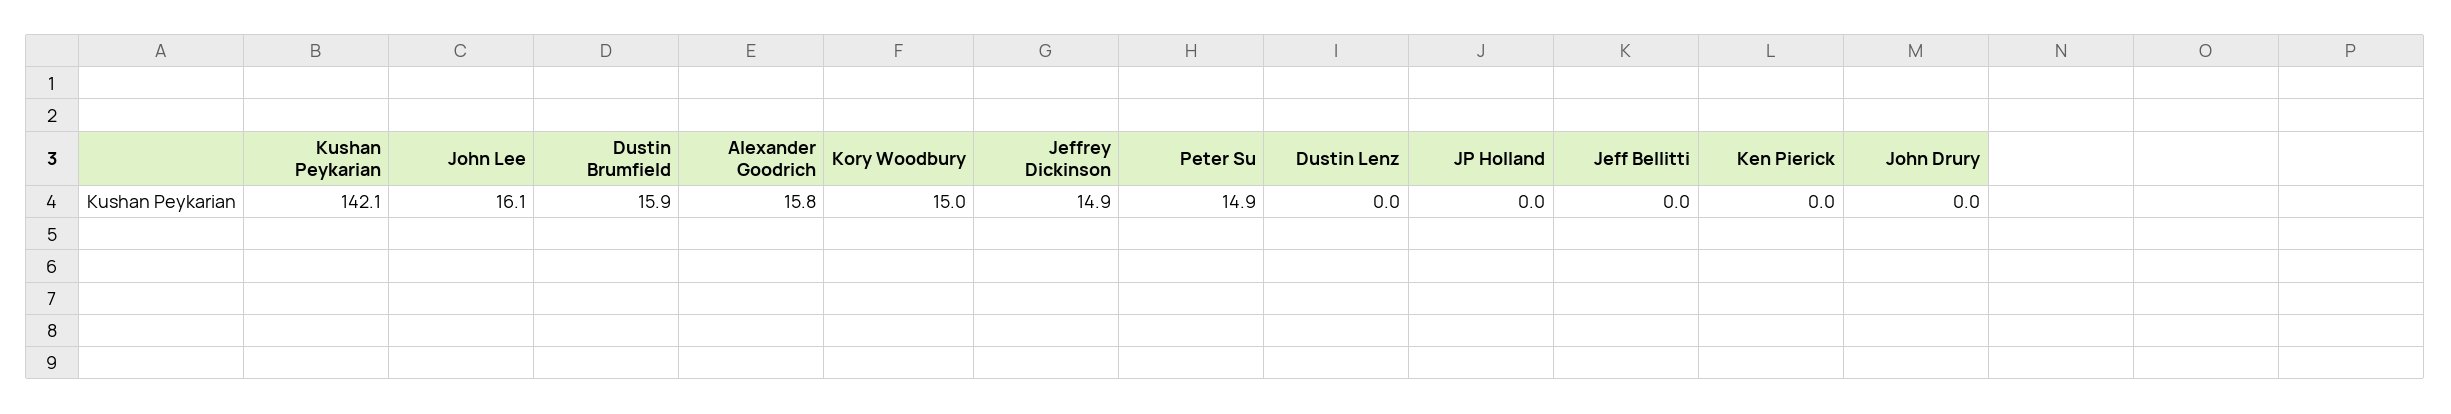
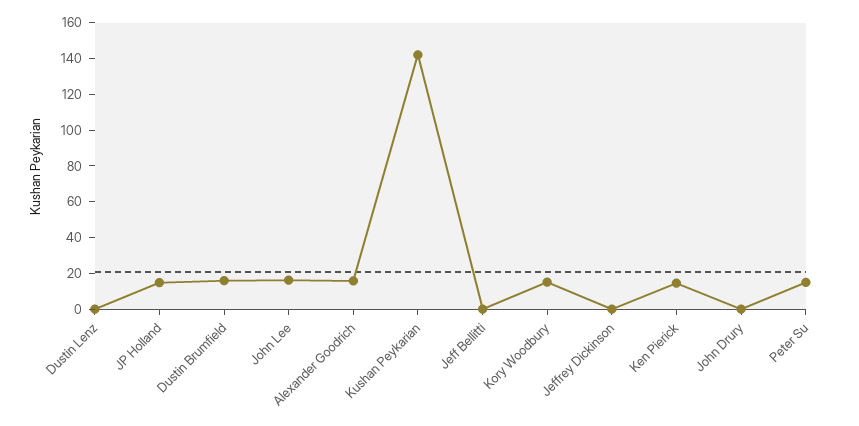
  {
    "Kushan Peykarian": 142.1,
    "John Lee": 16.1,
    "Dustin Brumfield": 15.9,
    "Alexander Goodrich": 15.8,
    "Kory Woodbury": 15,
-   "Jeffrey Dickinson": 14.9,
+   "Jeffrey Dickinson": 0,
    "Peter Su": 14.9,
    "Dustin Lenz": 0,
-   "JP Holland": 0,
+   "JP Holland": 15,
    "Jeff Bellitti": 0,
-   "Ken Pierick": 0,
+   "Ken Pierick": 15,
    "John Drury": 0
  }

